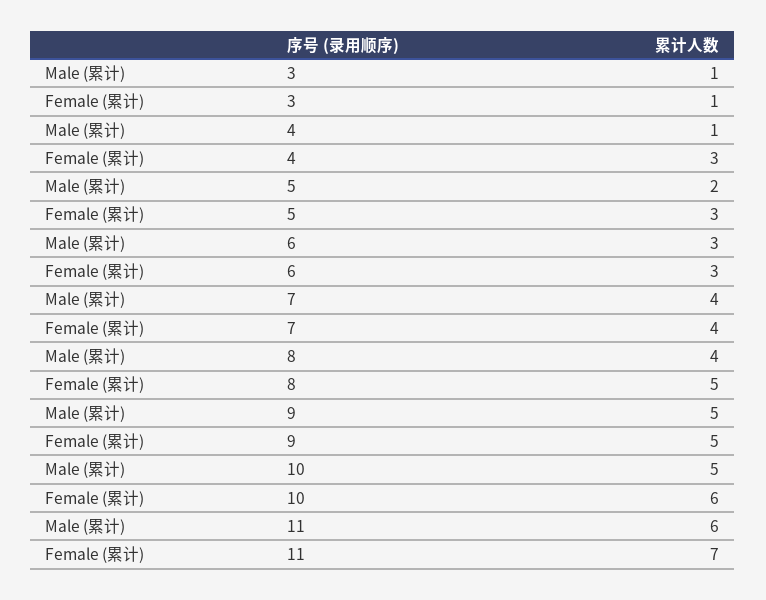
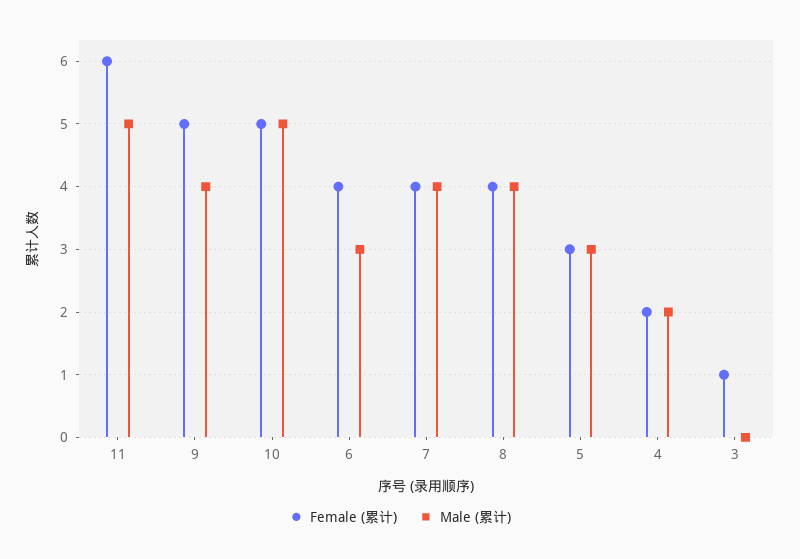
  {
    "Male (累计)": {
-     "3": 1,
+     "3": 0,
-     "4": 1,
+     "4": 2,
-     "5": 2,
+     "5": 3,
      "6": 3,
      "7": 4,
      "8": 4,
-     "9": 5,
+     "9": 4,
      "10": 5,
-     "11": 6
+     "11": 5
    },
    "Female (累计)": {
      "3": 1,
-     "4": 3,
+     "4": 2,
      "5": 3,
-     "6": 3,
+     "6": 4,
      "7": 4,
-     "8": 5,
+     "8": 4,
      "9": 5,
-     "10": 6,
+     "10": 5,
-     "11": 7
+     "11": 6
    }
  }

